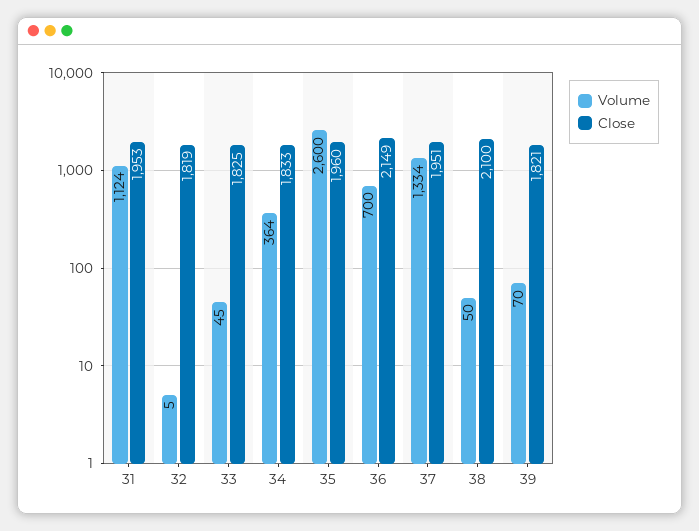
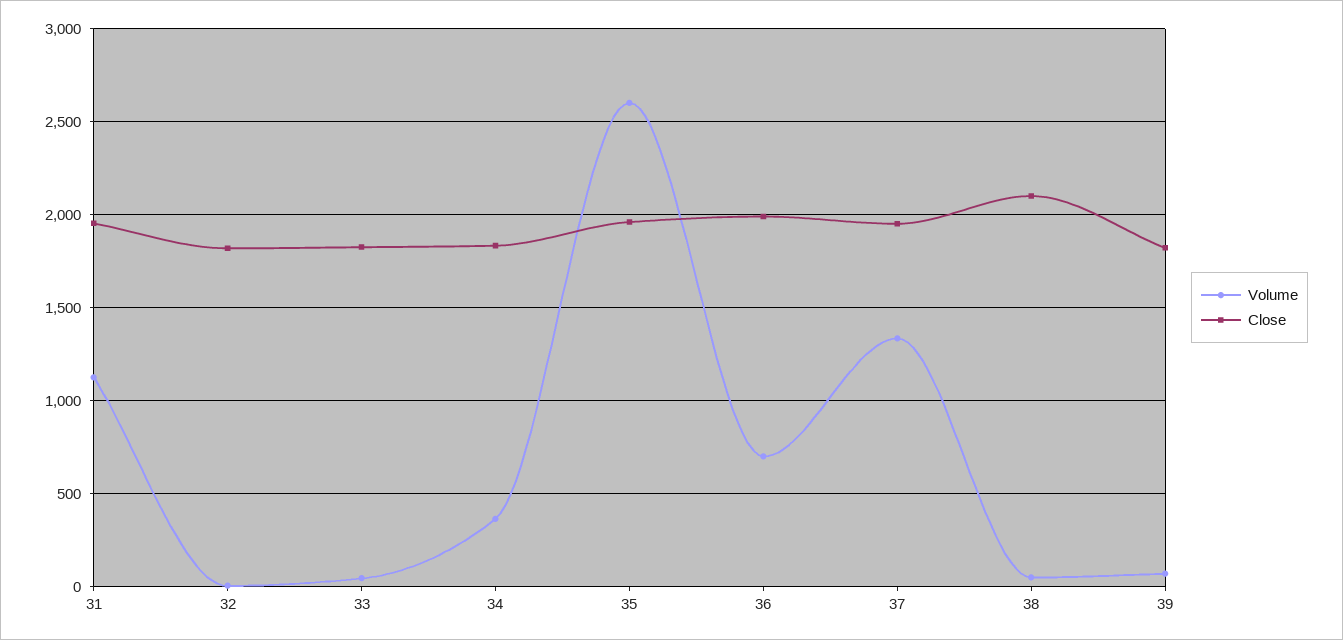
  {
    "Volume": {
      "31": 1124,
      "32": 5,
      "33": 45,
      "34": 364,
      "35": 2600,
      "36": 700,
      "37": 1334,
      "38": 50,
      "39": 70
    },
    "Close": {
      "31": 1953,
      "32": 1819,
      "33": 1825,
      "34": 1833,
      "35": 1960,
-     "36": 2149,
+     "36": 2000,
      "37": 1951,
      "38": 2100,
      "39": 1821
    }
  }

